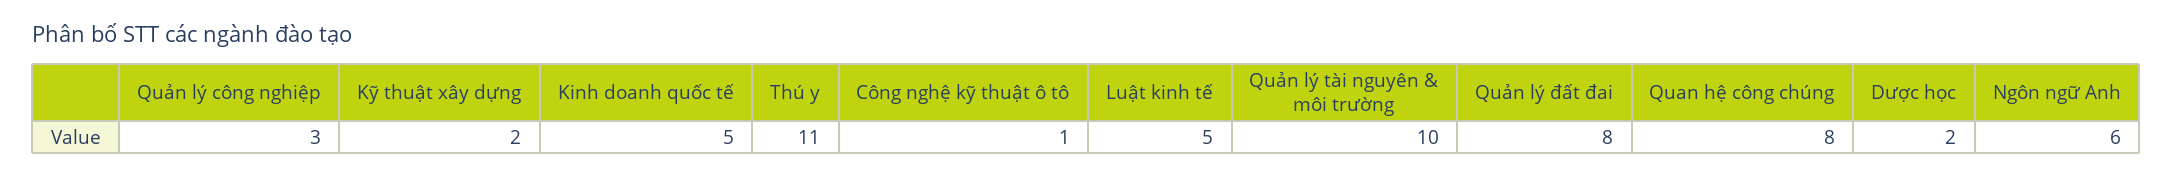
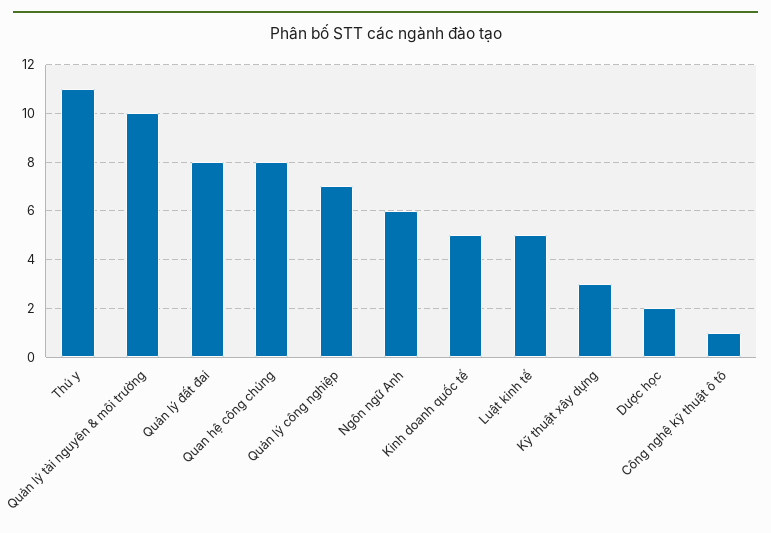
  {
-   "Quản lý công nghiệp": 3,
+   "Quản lý công nghiệp": 7,
-   "Kỹ thuật xây dựng": 2,
+   "Kỹ thuật xây dựng": 3,
    "Kinh doanh quốc tế": 5,
    "Thú y": 11,
    "Công nghệ kỹ thuật ô tô": 1,
    "Luật kinh tế": 5,
    "Quản lý tài nguyên & môi trường": 10,
    "Quản lý đất đai": 8,
    "Quan hệ công chúng": 8,
    "Dược học": 2,
    "Ngôn ngữ Anh": 6
  }

